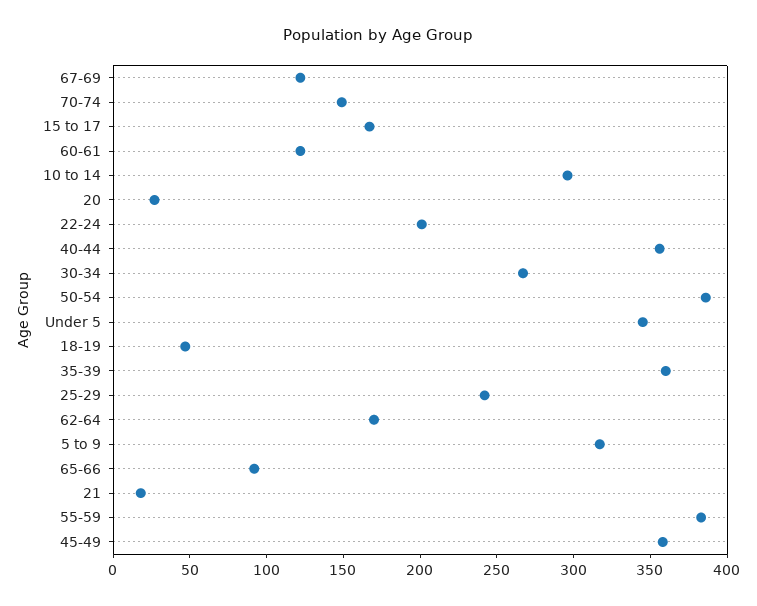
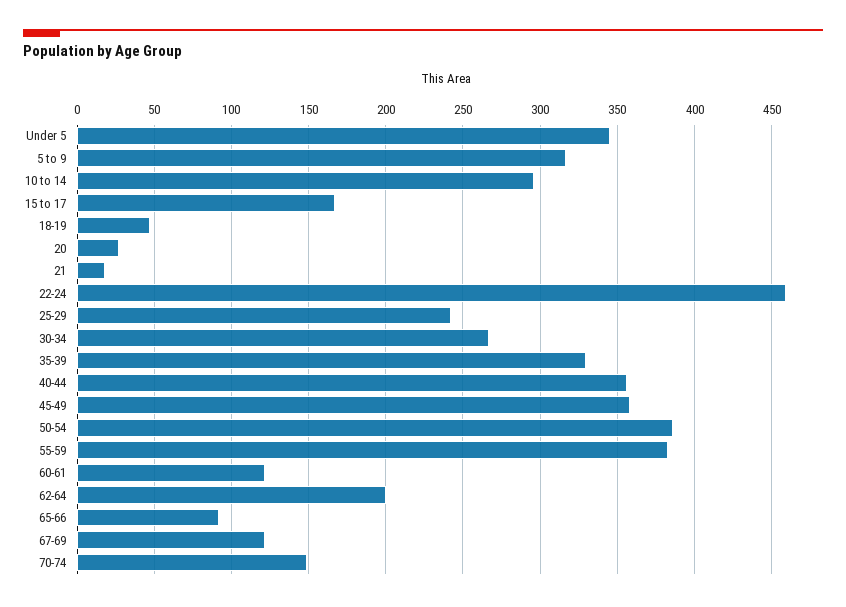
  {
    "67-69": 120,
    "70-74": 150,
    "15 to 17": 165,
    "60-61": 120,
    "10 to 14": 295,
    "20": 25,
-   "22-24": 200,
+   "22-24": 460,
    "40-44": 355,
    "30-34": 265,
    "50-54": 385,
    "Under 5": 345,
    "18-19": 45,
-   "35-39": 360,
+   "35-39": 330,
    "25-29": 240,
-   "62-64": 170,
+   "62-64": 200,
    "5 to 9": 315,
    "65-66": 90,
    "21": 20,
    "55-59": 385,
    "45-49": 360
  }

